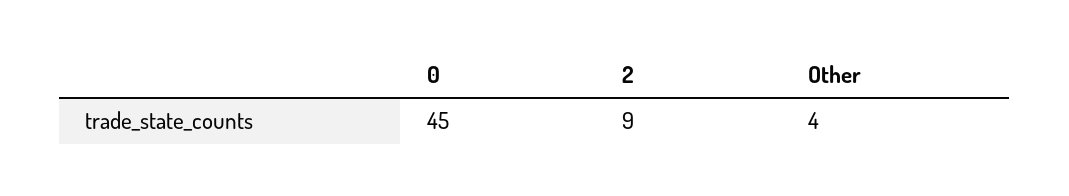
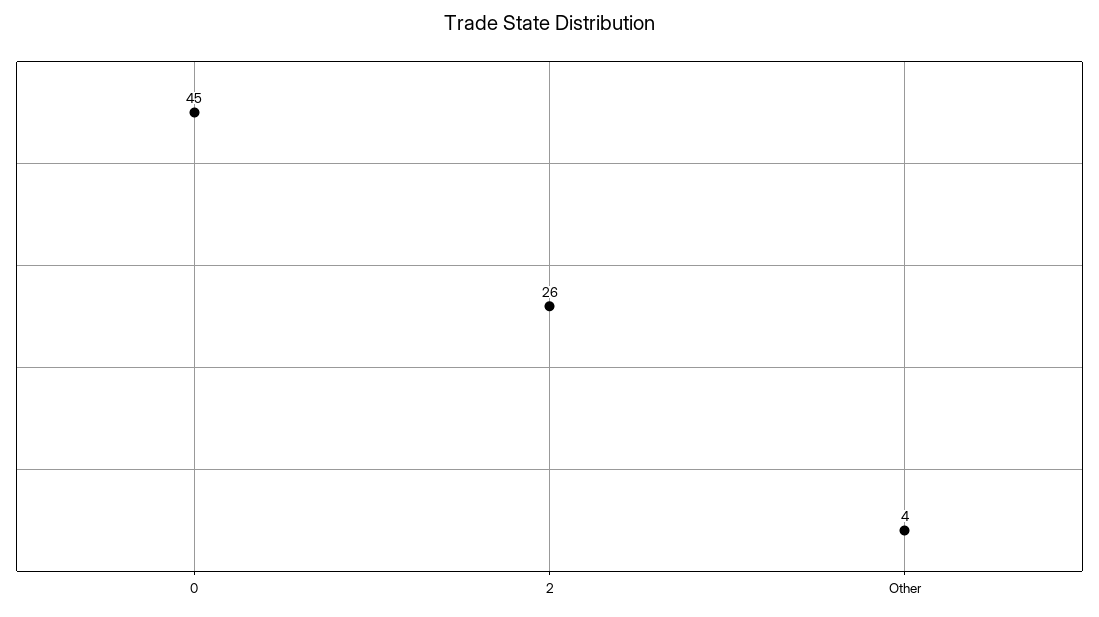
  {
    "0": 45,
-   "2": 9,
+   "2": 26,
    "Other": 4
  }

